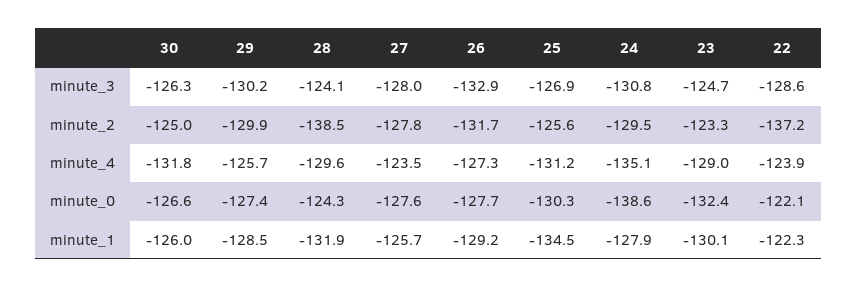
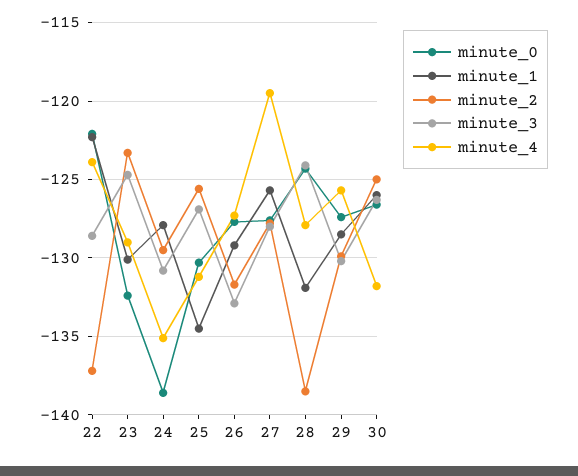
  {
    "minute_3": {
      "30": -126.3,
      "29": -130.2,
      "28": -124.1,
      "27": -128,
      "26": -132.9,
      "25": -126.9,
      "24": -130.8,
      "23": -124.7,
      "22": -128.6
    },
    "minute_2": {
      "30": -125,
      "29": -129.9,
      "28": -138.5,
      "27": -127.8,
      "26": -131.7,
      "25": -125.6,
      "24": -129.5,
      "23": -123.3,
      "22": -137.2
    },
    "minute_4": {
      "30": -131.8,
      "29": -125.7,
-     "28": -129.6,
+     "28": -128,
-     "27": -123.5,
+     "27": -119.5,
      "26": -127.3,
      "25": -131.2,
      "24": -135.1,
      "23": -129,
      "22": -123.9
    },
    "minute_0": {
      "30": -126.6,
      "29": -127.4,
      "28": -124.3,
      "27": -127.6,
      "26": -127.7,
      "25": -130.3,
      "24": -138.6,
      "23": -132.4,
      "22": -122.1
    },
    "minute_1": {
      "30": -126,
      "29": -128.5,
      "28": -131.9,
      "27": -125.7,
      "26": -129.2,
      "25": -134.5,
      "24": -127.9,
      "23": -130.1,
      "22": -122.3
    }
  }

